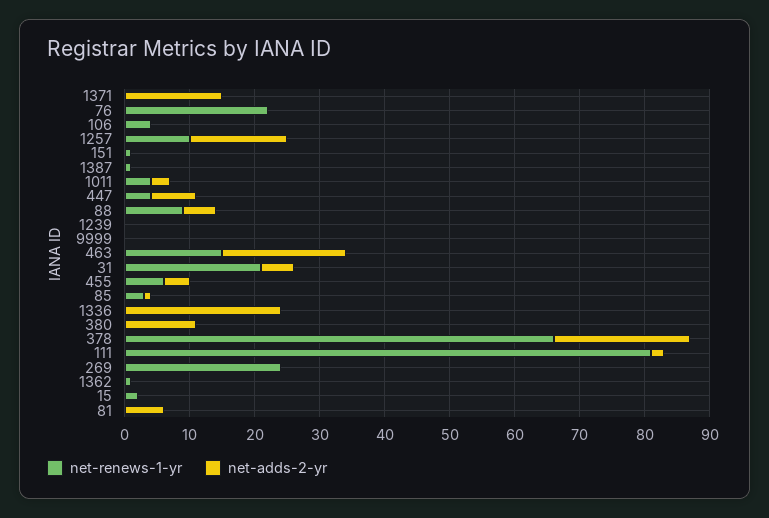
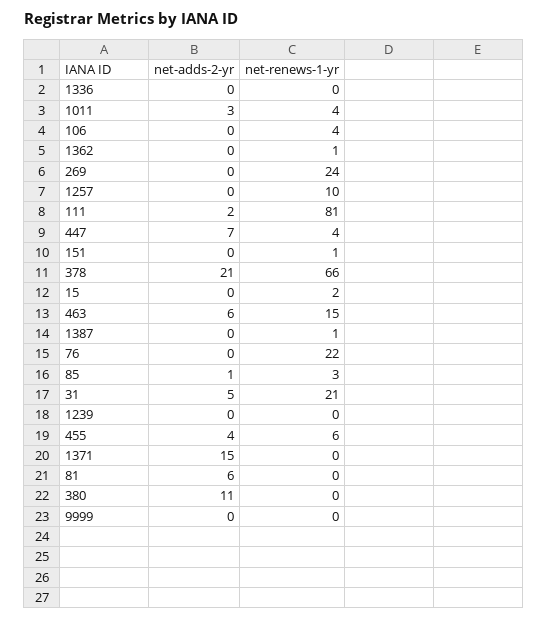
  {
    "net-renews-1-yr": {
      "1371": 0,
      "76": 22,
      "106": 4,
      "1257": 10,
      "151": 1,
      "1387": 1,
      "1011": 4,
      "447": 4,
-     "88": 10,
      "1239": 0,
      "9999": 0,
      "463": 15,
      "31": 21,
      "455": 6,
      "85": 3,
      "1336": 0,
      "380": 0,
      "378": 66,
      "111": 81,
      "269": 24,
      "1362": 1,
      "15": 2,
      "81": 0
    },
    "net-adds-2-yr": {
      "1371": 15,
      "76": 0,
      "106": 0,
-     "1257": 15,
+     "1257": 0,
      "151": 0,
      "1387": 0,
      "1011": 3,
      "447": 7,
-     "88": 5,
      "1239": 0,
      "9999": 0,
-     "463": 20,
+     "463": 6,
      "31": 5,
      "455": 4,
      "85": 1,
-     "1336": 25,
+     "1336": 0,
      "380": 11,
      "378": 21,
      "111": 2,
      "269": 0,
      "1362": 0,
      "15": 0,
      "81": 6
    }
  }

